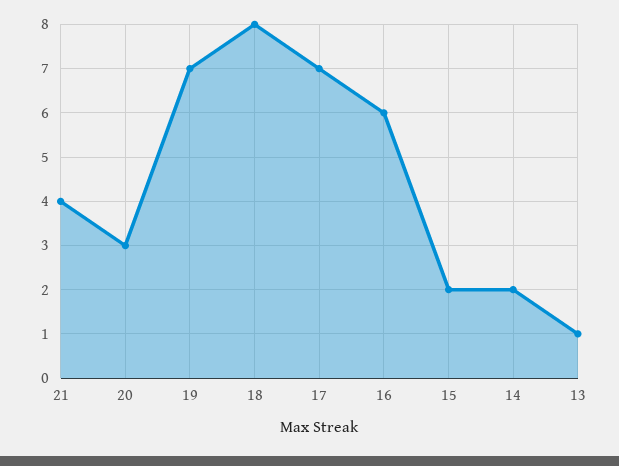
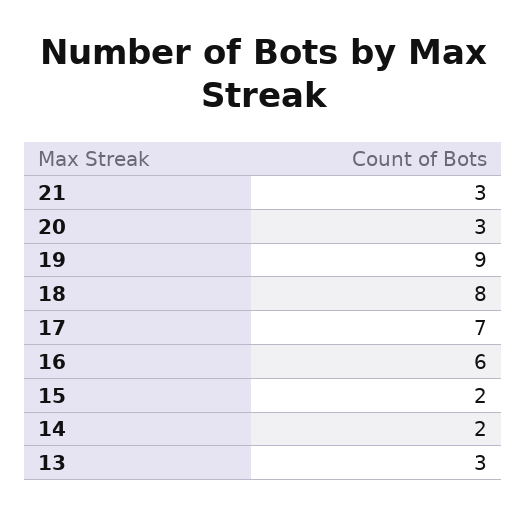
  {
-   "21": 4,
+   "21": 3,
    "20": 3,
-   "19": 7,
+   "19": 9,
    "18": 8,
    "17": 7,
    "16": 6,
    "15": 2,
    "14": 2,
-   "13": 1
+   "13": 3
  }

